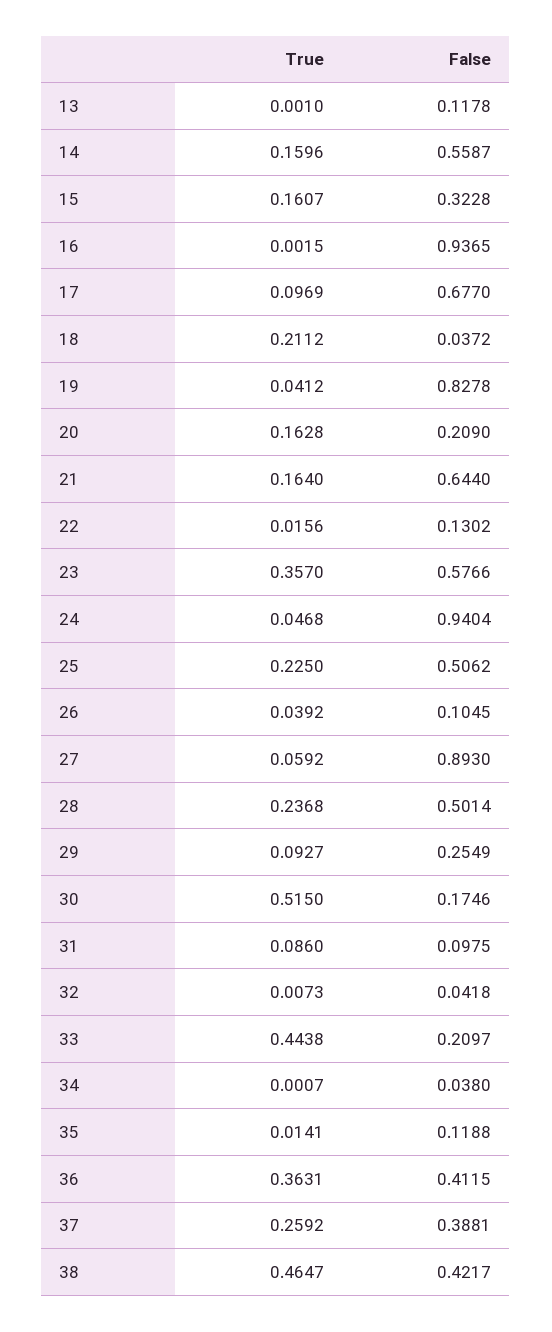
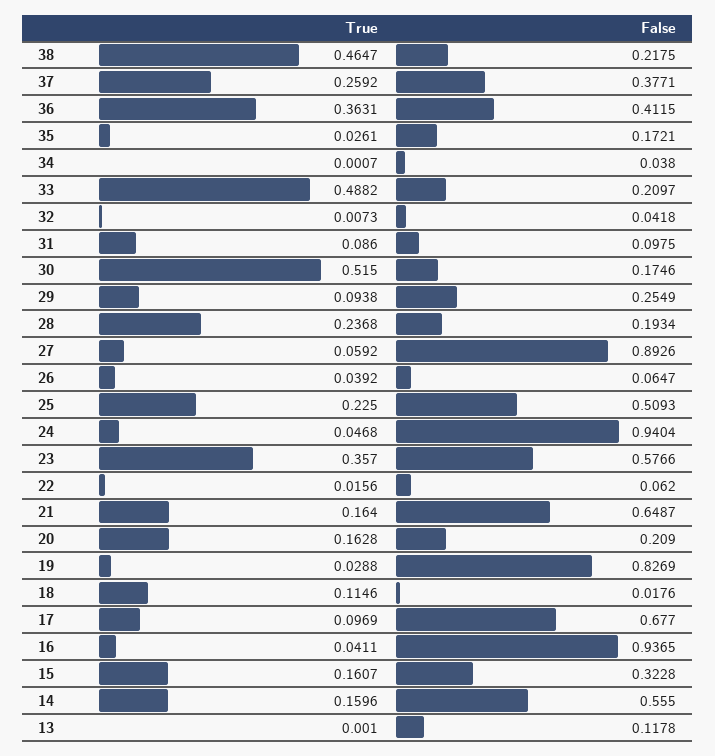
  {
    "True": {
      "13": 0.001,
      "14": 0.1596,
      "15": 0.1607,
-     "16": 0.0015,
+     "16": 0.0411,
      "17": 0.0969,
-     "18": 0.2112,
+     "18": 0.1146,
-     "19": 0.0412,
+     "19": 0.0288,
      "20": 0.1628,
      "21": 0.164,
      "22": 0.0156,
      "23": 0.357,
      "24": 0.0468,
      "25": 0.225,
      "26": 0.0392,
      "27": 0.0592,
      "28": 0.2368,
-     "29": 0.0927,
+     "29": 0.0938,
      "30": 0.515,
      "31": 0.086,
      "32": 0.0073,
-     "33": 0.4438,
+     "33": 0.4882,
      "34": 0.0007,
-     "35": 0.0141,
+     "35": 0.0261,
      "36": 0.3631,
      "37": 0.2592,
      "38": 0.4647
    },
    "False": {
      "13": 0.1178,
-     "14": 0.5587,
+     "14": 0.555,
      "15": 0.3228,
      "16": 0.9365,
      "17": 0.677,
-     "18": 0.0372,
+     "18": 0.0176,
-     "19": 0.8278,
+     "19": 0.8269,
      "20": 0.209,
-     "21": 0.644,
+     "21": 0.6487,
-     "22": 0.1302,
+     "22": 0.062,
      "23": 0.5766,
      "24": 0.9404,
-     "25": 0.5062,
+     "25": 0.5093,
-     "26": 0.1045,
+     "26": 0.0647,
-     "27": 0.893,
+     "27": 0.8926,
-     "28": 0.5014,
+     "28": 0.1934,
      "29": 0.2549,
      "30": 0.1746,
      "31": 0.0975,
      "32": 0.0418,
      "33": 0.2097,
      "34": 0.038,
-     "35": 0.1188,
+     "35": 0.1721,
      "36": 0.4115,
-     "37": 0.3881,
+     "37": 0.3771,
-     "38": 0.4217
+     "38": 0.2175
    }
  }

